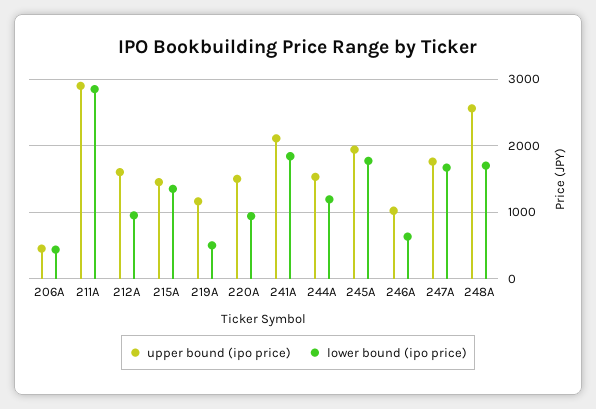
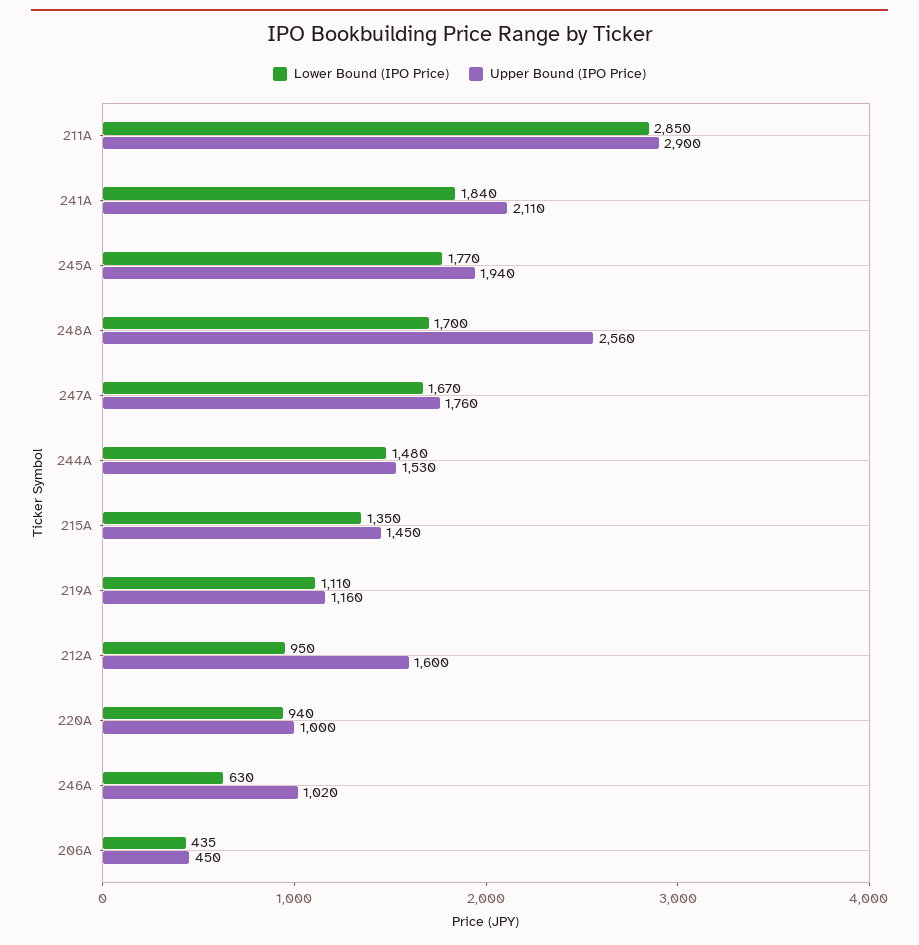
  {
    "upper bound (ipo price)": {
      "206A": 450,
      "211A": 2900,
      "212A": 1600,
      "215A": 1450,
      "219A": 1160,
-     "220A": 1500,
+     "220A": 1000,
      "241A": 2110,
      "244A": 1530,
      "245A": 1940,
      "246A": 1020,
      "247A": 1760,
      "248A": 2560
    },
    "lower bound (ipo price)": {
      "206A": 435,
      "211A": 2850,
      "212A": 950,
      "215A": 1350,
-     "219A": 500,
+     "219A": 1110,
      "220A": 940,
      "241A": 1840,
-     "244A": 1200,
+     "244A": 1480,
      "245A": 1770,
      "246A": 630,
      "247A": 1670,
      "248A": 1700
    }
  }

